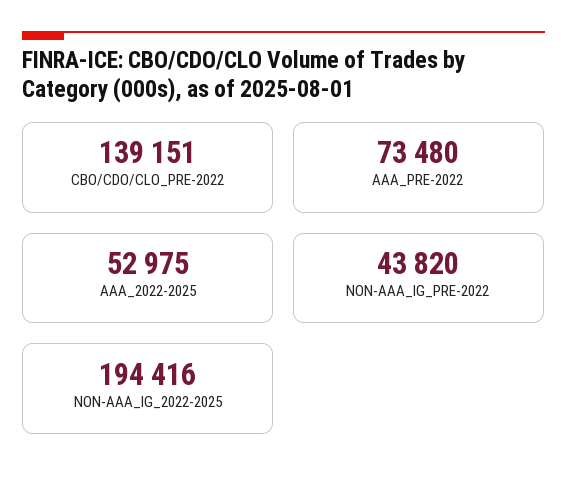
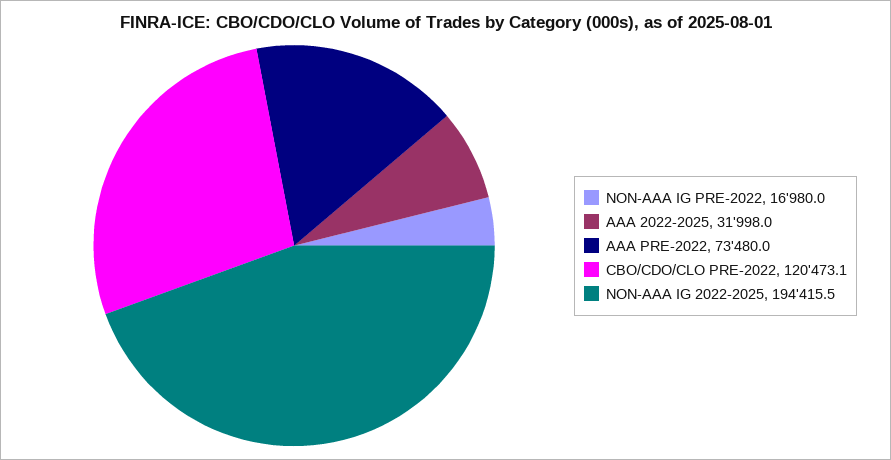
  {
-   "CBO/CDO/CLO_PRE-2022": 139151,
+   "CBO/CDO/CLO_PRE-2022": 120473.1,
    "AAA_PRE-2022": 73480,
-   "AAA_2022-2025": 52975,
+   "AAA_2022-2025": 31998,
-   "NON-AAA_IG_PRE-2022": 43820,
+   "NON-AAA_IG_PRE-2022": 16980,
    "NON-AAA_IG_2022-2025": 194415.5
  }

